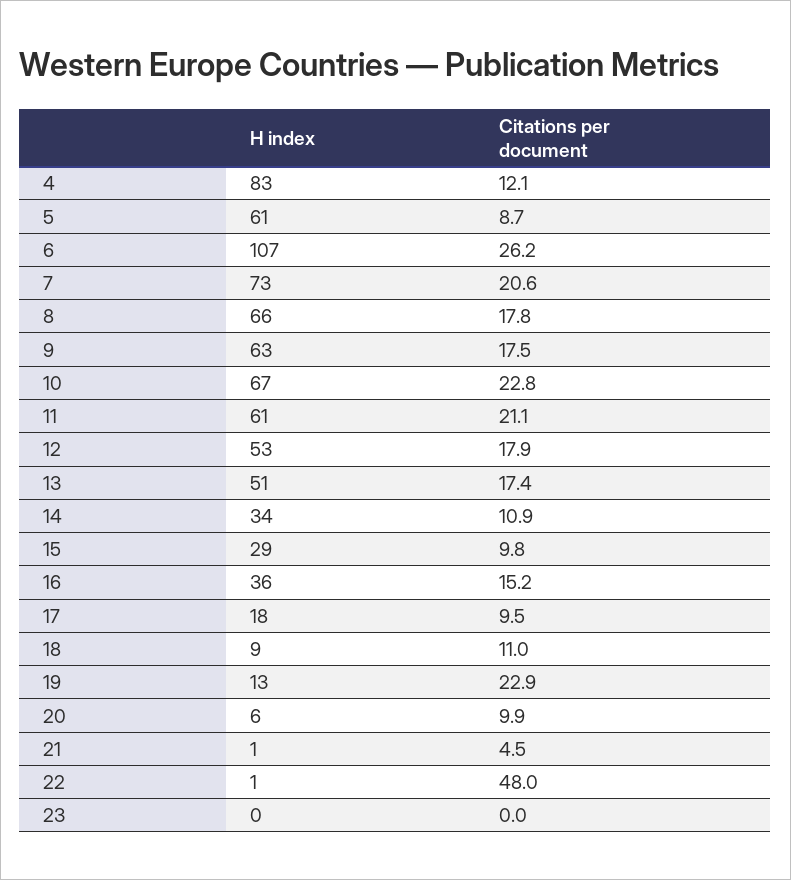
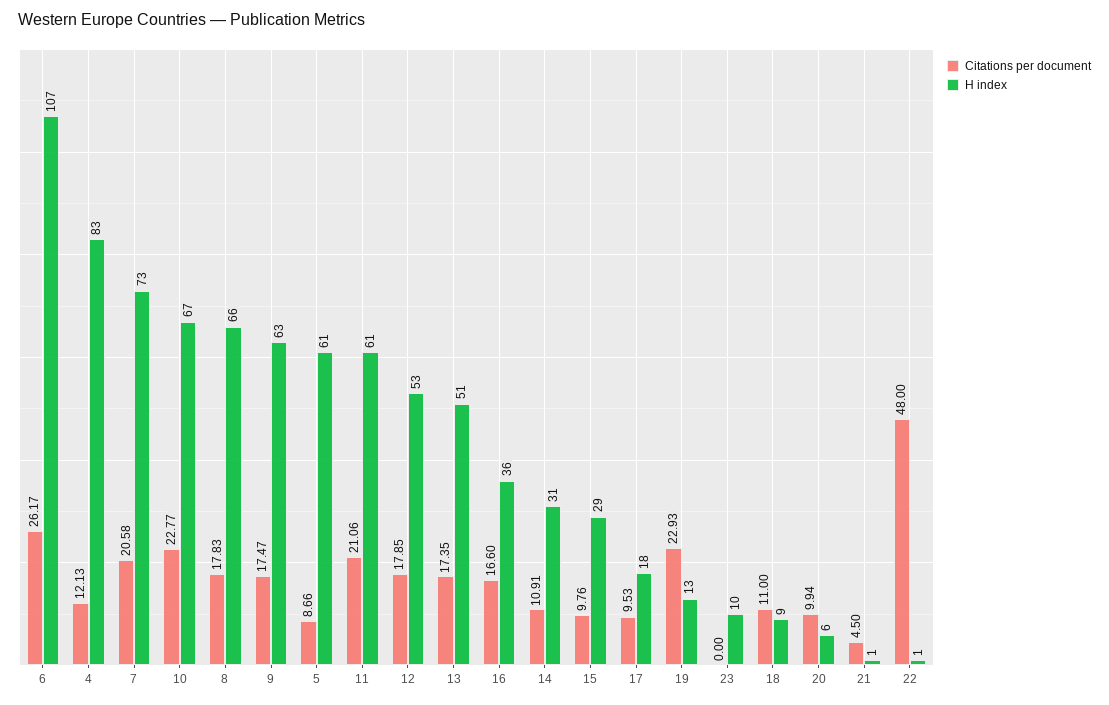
  {
    "H index": {
      "4": 83,
      "5": 61,
      "6": 107,
      "7": 73,
      "8": 66,
      "9": 63,
      "10": 67,
      "11": 61,
      "12": 53,
      "13": 51,
-     "14": 34,
+     "14": 31,
      "15": 29,
      "16": 36,
      "17": 18,
      "18": 9,
      "19": 13,
      "20": 6,
      "21": 1,
      "22": 1,
-     "23": 0
+     "23": 10
    },
    "Citations per document": {
      "4": 12.13,
      "5": 8.66,
      "6": 26.17,
      "7": 20.58,
      "8": 17.83,
      "9": 17.47,
      "10": 22.77,
      "11": 21.06,
      "12": 17.85,
      "13": 17.35,
      "14": 10.91,
      "15": 9.76,
-     "16": 15.2,
+     "16": 16.6,
      "17": 9.53,
      "18": 11,
      "19": 22.93,
      "20": 9.94,
      "21": 4.5,
      "22": 48,
      "23": 0
    }
  }

